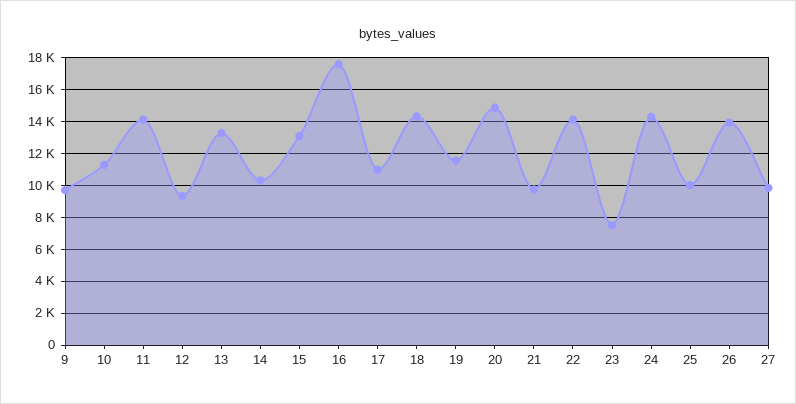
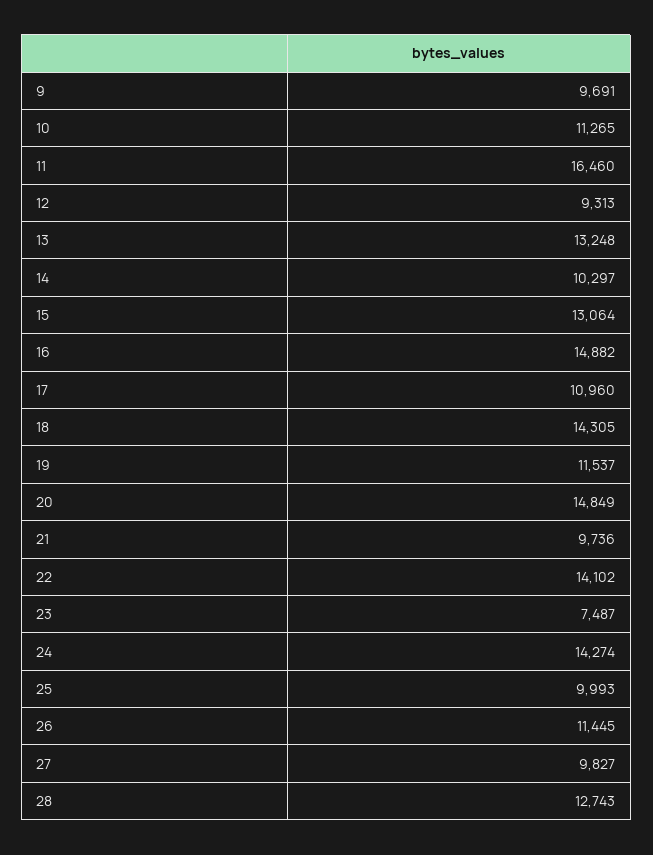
  {
    "9": 9691,
    "10": 11265,
-   "11": 14000,
+   "11": 16460,
    "12": 9313,
    "13": 13248,
    "14": 10297,
    "15": 13064,
-   "16": 17500,
+   "16": 14882,
    "17": 10960,
    "18": 14305,
    "19": 11537,
    "20": 14849,
    "21": 9736,
    "22": 14102,
    "23": 7487,
    "24": 14274,
    "25": 9993,
-   "26": 14000,
+   "26": 11445,
-   "27": 9827
+   "27": 9827,
+   "28": 12743
  }

